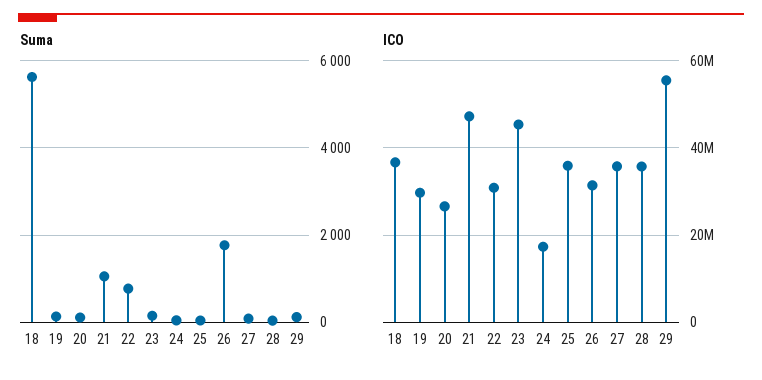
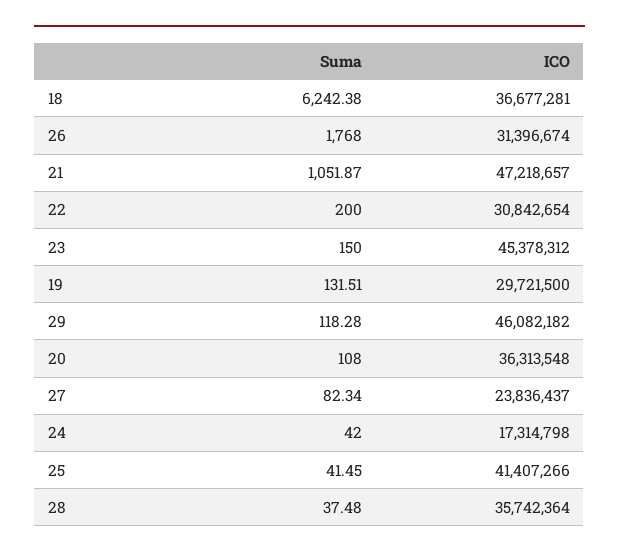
  {
    "Suma": {
-     "18": 5600,
+     "18": 6242.38,
      "19": 131.51,
      "20": 108,
      "21": 1051.87,
-     "22": 800,
+     "22": 200,
      "23": 150,
      "24": 42,
      "25": 41.45,
      "26": 1768,
      "27": 82.34,
      "28": 37.48,
      "29": 118.28
    },
    "ICO": {
      "18": 36677281,
      "19": 29721500,
-     "20": 26000000,
+     "20": 36313548,
      "21": 47218657,
      "22": 30842654,
      "23": 45378312,
      "24": 17314798,
-     "25": 36000000,
+     "25": 41407266,
      "26": 31396674,
-     "27": 36000000,
+     "27": 23836437,
      "28": 35742364,
-     "29": 56000000
+     "29": 46082182
    }
  }

